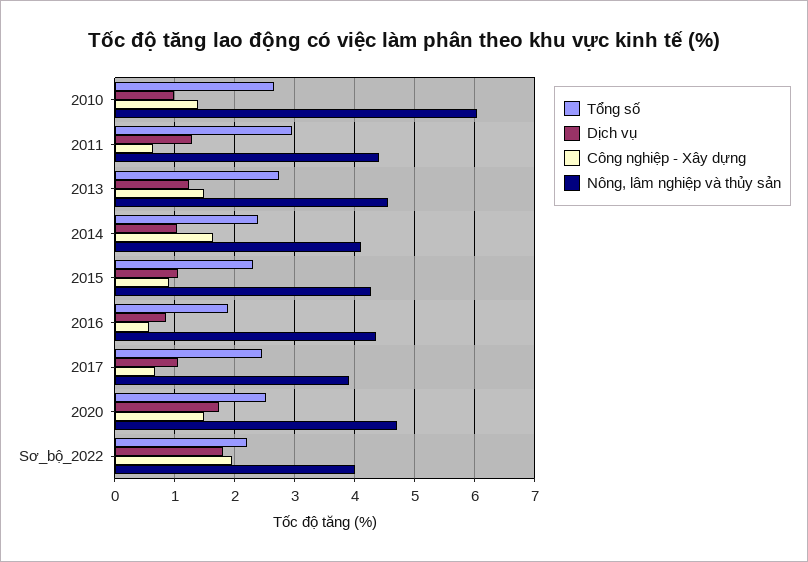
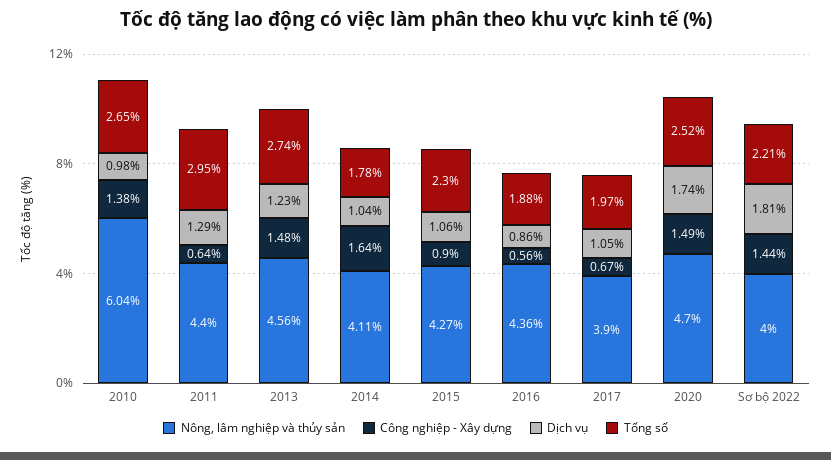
  {
    "Tổng số": {
      "2010": 2.65,
      "2011": 2.95,
      "2013": 2.74,
-     "2014": 2.4,
+     "2014": 1.78,
      "2015": 2.3,
      "2016": 1.88,
-     "2017": 2.4,
+     "2017": 1.97,
      "2020": 2.52,
      "Sơ_bộ_2022": 2.21
    },
    "Dịch vụ": {
      "2010": 0.98,
      "2011": 1.29,
      "2013": 1.23,
      "2014": 1.04,
      "2015": 1.06,
      "2016": 0.86,
      "2017": 1.05,
      "2020": 1.74,
      "Sơ_bộ_2022": 1.81
    },
    "Công nghiệp - Xây dựng": {
      "2010": 1.38,
      "2011": 0.64,
      "2013": 1.48,
      "2014": 1.64,
      "2015": 0.9,
      "2016": 0.56,
      "2017": 0.67,
      "2020": 1.49,
-     "Sơ_bộ_2022": 2
+     "Sơ_bộ_2022": 1.44
    },
    "Nông, lâm nghiệp và thủy sản": {
      "2010": 6.04,
      "2011": 4.4,
      "2013": 4.56,
      "2014": 4.11,
      "2015": 4.27,
      "2016": 4.36,
      "2017": 3.9,
      "2020": 4.7,
      "Sơ_bộ_2022": 4
    }
  }

